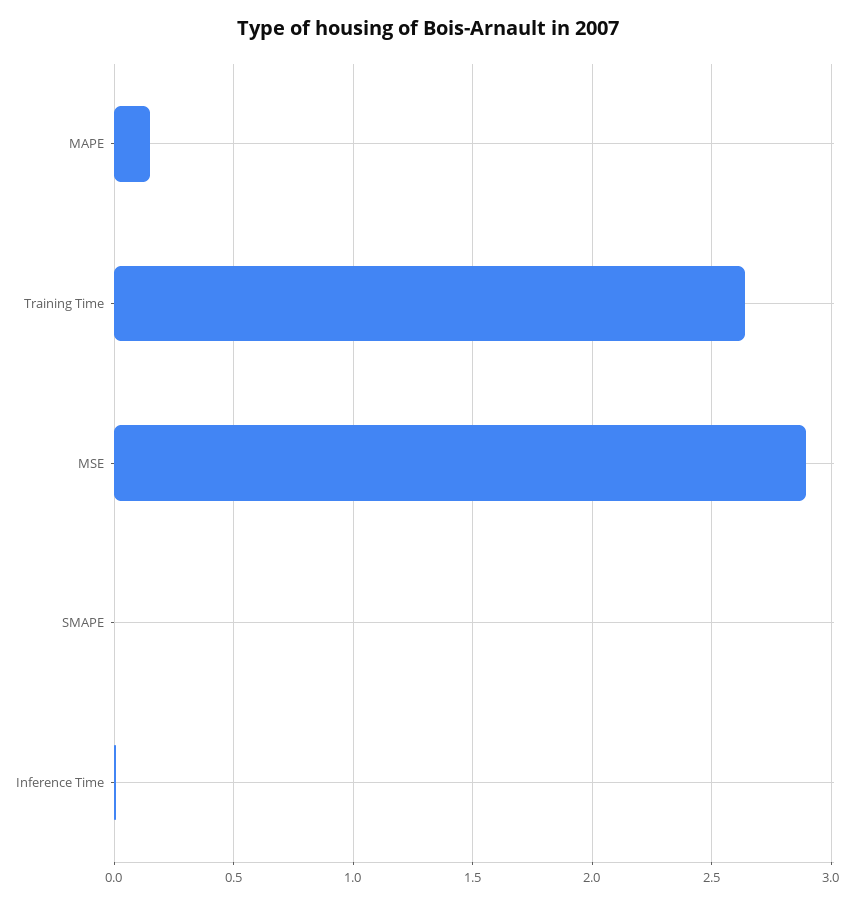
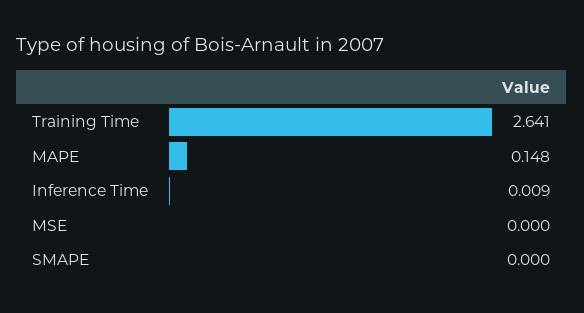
  {
    "MAPE": 0.148,
    "Training Time": 2.641,
-   "MSE": 2.9,
+   "MSE": 0,
    "SMAPE": 0,
    "Inference Time": 0.009
  }

